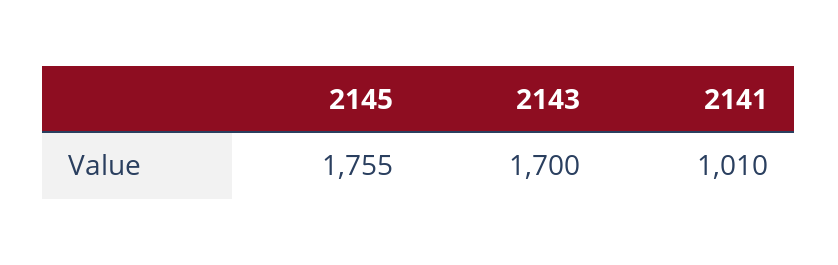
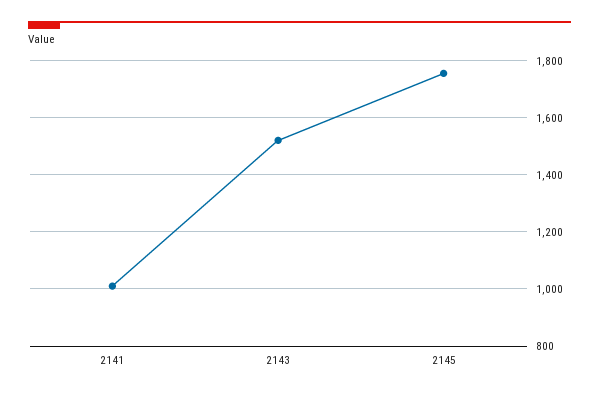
  {
    "2145": 1755,
-   "2143": 1700,
+   "2143": 1525,
    "2141": 1010
  }

